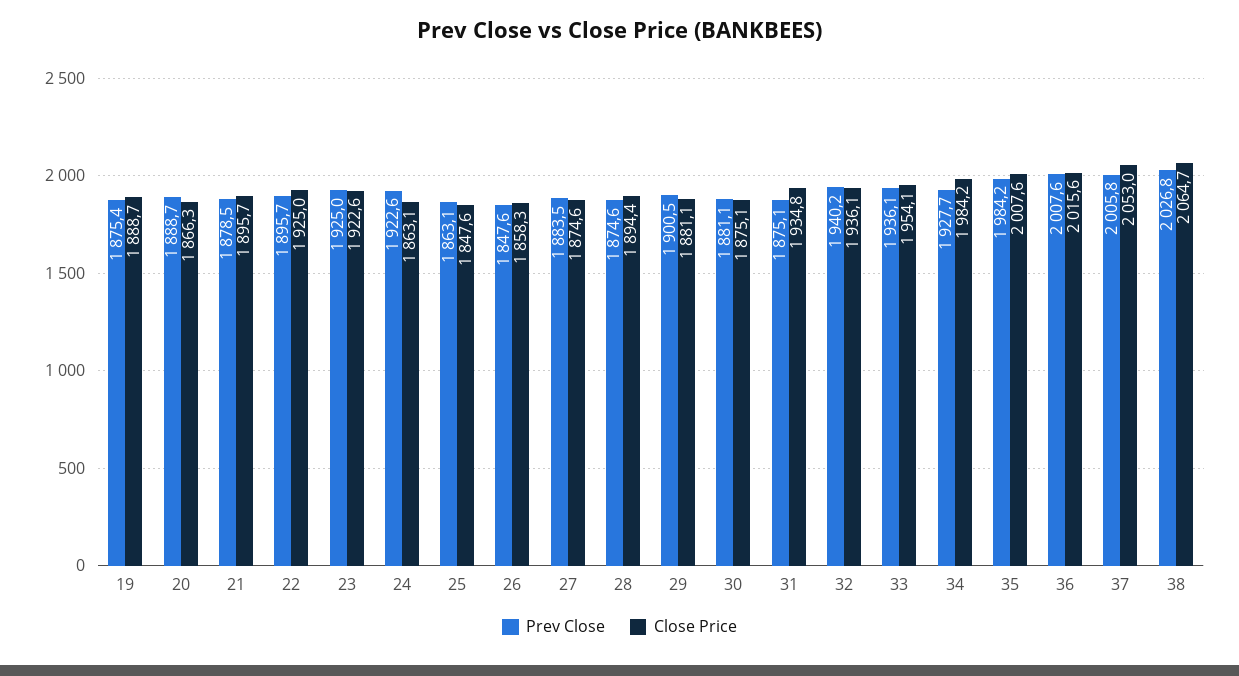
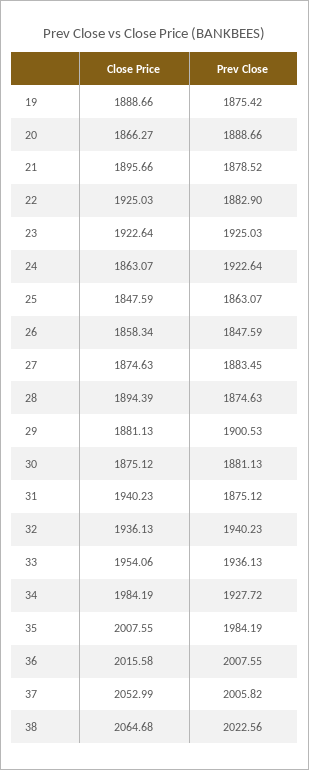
  {
    "Prev Close": {
      "19": 1875.42,
      "20": 1888.66,
      "21": 1878.52,
-     "22": 1895.7,
+     "22": 1882.9,
      "23": 1925.03,
      "24": 1922.64,
      "25": 1863.07,
      "26": 1847.59,
      "27": 1883.45,
      "28": 1874.63,
      "29": 1900.53,
      "30": 1881.13,
      "31": 1875.12,
      "32": 1940.23,
      "33": 1936.13,
      "34": 1927.72,
      "35": 1984.19,
      "36": 2007.55,
      "37": 2005.82,
-     "38": 2026.8
+     "38": 2022.56
    },
    "Close Price": {
      "19": 1888.66,
      "20": 1866.27,
      "21": 1895.66,
      "22": 1925.03,
      "23": 1922.64,
      "24": 1863.07,
      "25": 1847.59,
      "26": 1858.34,
      "27": 1874.63,
      "28": 1894.39,
      "29": 1881.13,
      "30": 1875.12,
-     "31": 1934.8,
+     "31": 1940.23,
      "32": 1936.13,
      "33": 1954.06,
      "34": 1984.19,
      "35": 2007.55,
      "36": 2015.58,
      "37": 2052.99,
      "38": 2064.68
    }
  }

